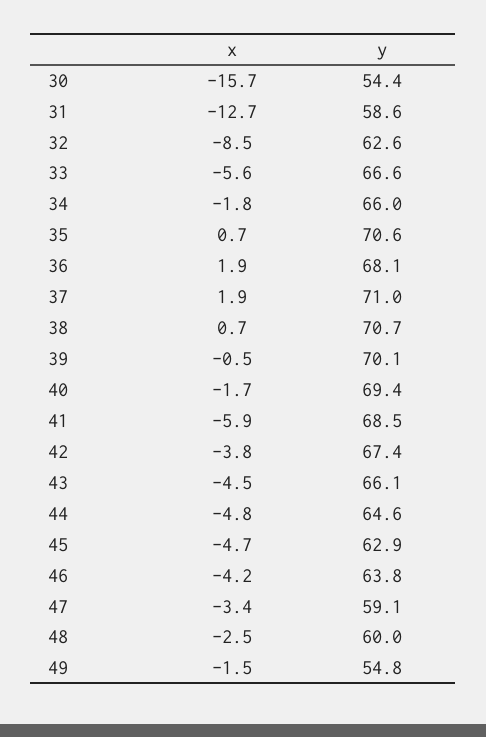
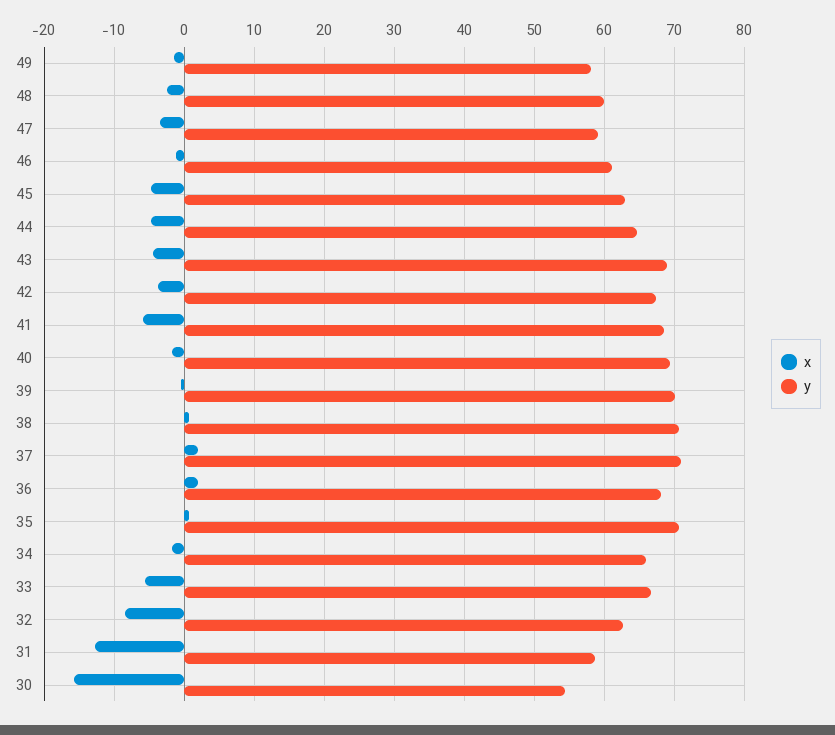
  {
    "x": {
      "30": -15.7,
      "31": -12.7,
      "32": -8.5,
      "33": -5.6,
      "34": -1.8,
      "35": 0.7,
      "36": 1.9,
      "37": 1.9,
      "38": 0.7,
      "39": -0.5,
      "40": -1.7,
      "41": -5.9,
      "42": -3.8,
      "43": -4.5,
      "44": -4.8,
      "45": -4.7,
-     "46": -4.2,
+     "46": -1,
      "47": -3.4,
      "48": -2.5,
      "49": -1.5
    },
    "y": {
      "30": 54.4,
      "31": 58.6,
      "32": 62.6,
      "33": 66.6,
      "34": 66,
      "35": 70.6,
      "36": 68.1,
      "37": 71,
      "38": 70.7,
      "39": 70.1,
      "40": 69.4,
      "41": 68.5,
      "42": 67.4,
-     "43": 66.1,
+     "43": 69,
      "44": 64.6,
      "45": 62.9,
-     "46": 63.8,
+     "46": 61,
      "47": 59.1,
      "48": 60,
-     "49": 54.8
+     "49": 58
    }
  }

